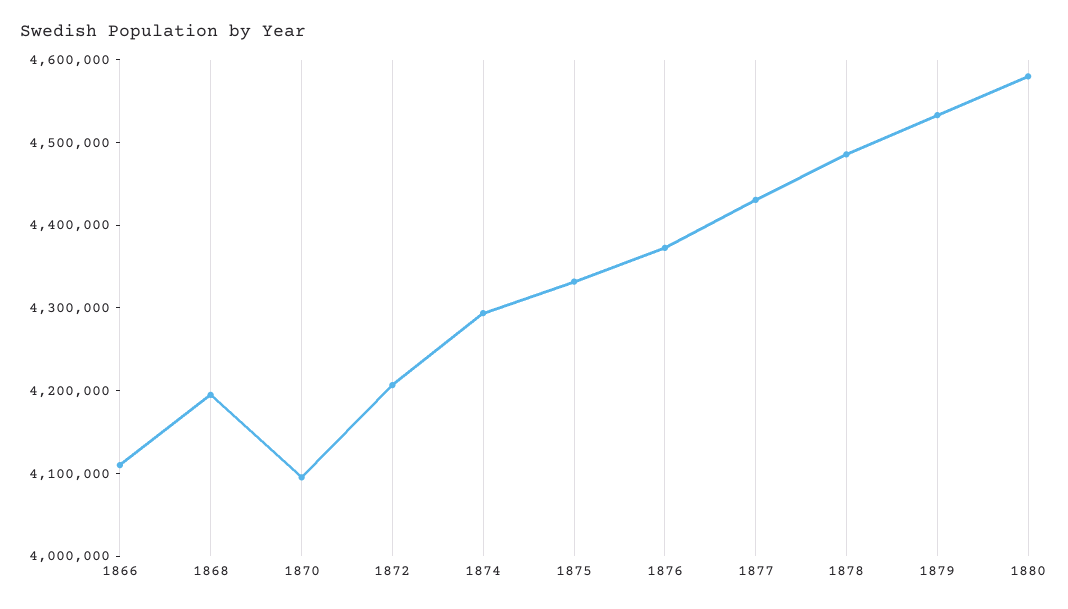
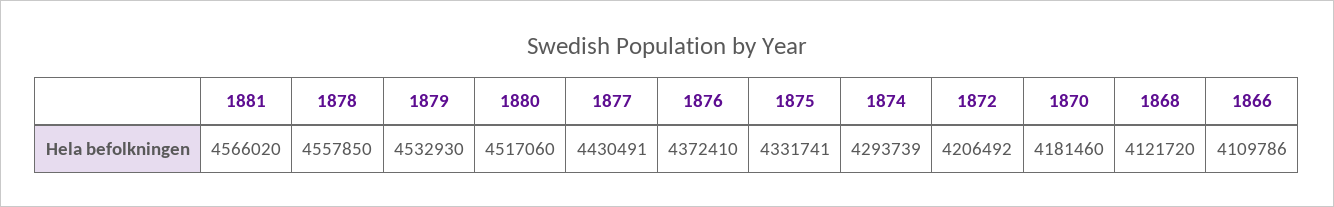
  {
    "1866": 4109786,
-   "1868": 4200000,
+   "1868": 4121720,
-   "1870": 4100000,
+   "1870": 4181460,
    "1872": 4206492,
    "1874": 4293739,
    "1875": 4331741,
    "1876": 4372410,
    "1877": 4430491,
-   "1878": 4480000,
+   "1878": 4557850,
    "1879": 4532930,
-   "1880": 4580000
+   "1880": 4517060,
+   "1881": 4566020
  }

